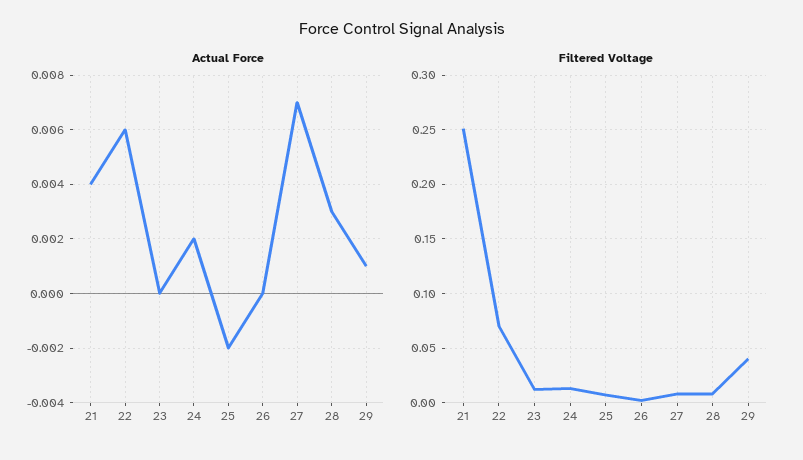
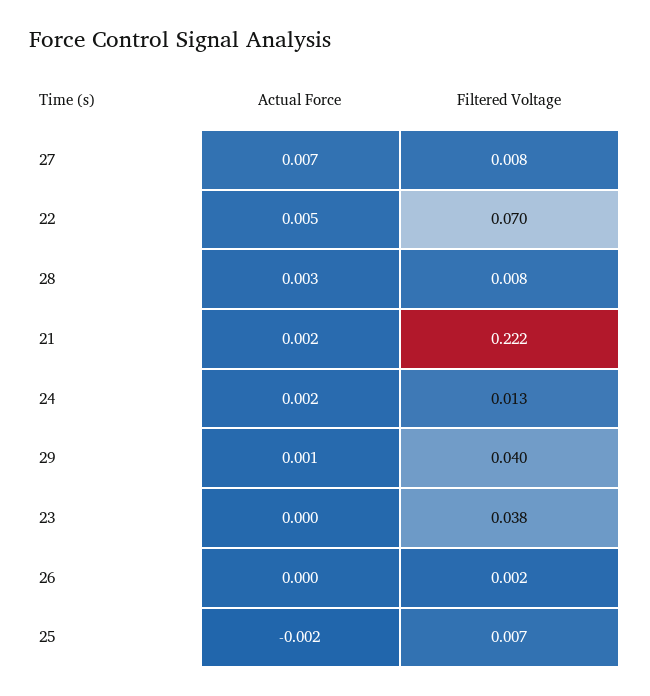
  {
    "Actual Force": {
-     "21": 0.004,
+     "21": 0.002,
-     "22": 0.006,
+     "22": 0.005,
      "23": 0,
      "24": 0.002,
      "25": -0.002,
      "26": 0,
      "27": 0.007,
      "28": 0.003,
      "29": 0.001
    },
    "Filtered Voltage": {
-     "21": 0.25,
+     "21": 0.222,
      "22": 0.07,
-     "23": 0.01,
+     "23": 0.038,
      "24": 0.013,
      "25": 0.007,
      "26": 0.002,
      "27": 0.008,
      "28": 0.008,
      "29": 0.04
    }
  }

